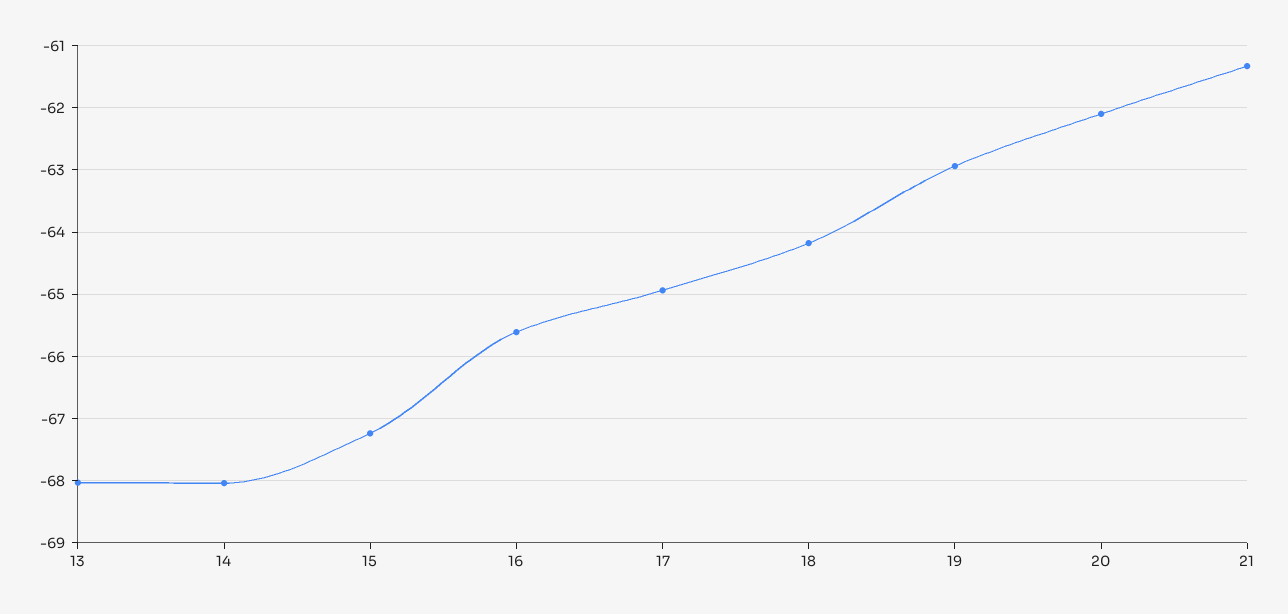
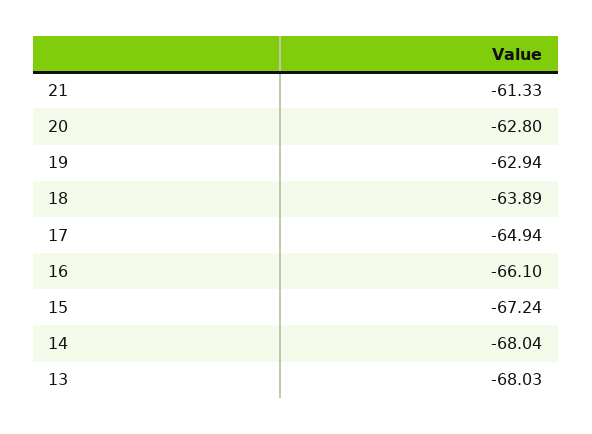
  {
    "13": -68.03,
    "14": -68.04,
    "15": -67.24,
-   "16": -65.6,
+   "16": -66.1,
    "17": -64.94,
-   "18": -64.2,
+   "18": -63.89,
    "19": -62.94,
-   "20": -62.1,
+   "20": -62.8,
    "21": -61.33
  }

